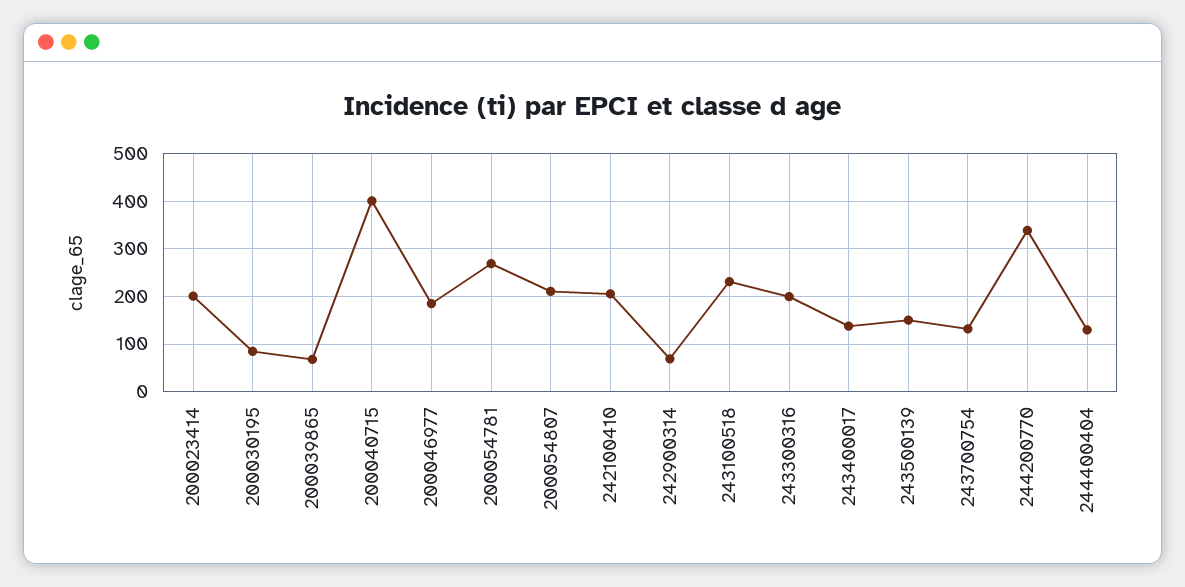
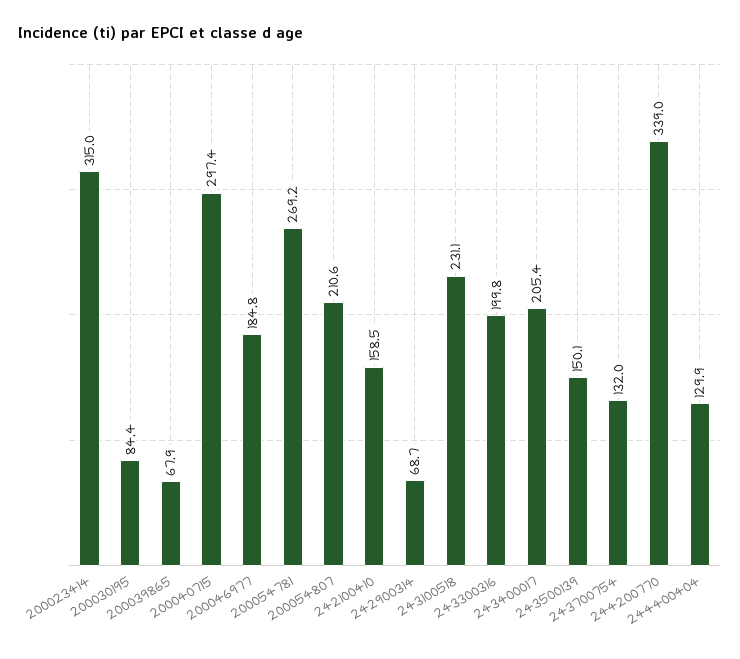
  {
-   "200023414": 200,
+   "200023414": 315,
    "200030195": 84.4,
    "200039865": 67.9,
-   "200040715": 400,
+   "200040715": 297.4,
    "200046977": 184.8,
    "200054781": 269.2,
    "200054807": 210.6,
-   "242100410": 200,
+   "242100410": 158.5,
    "242900314": 68.7,
    "243100518": 231.1,
    "243300316": 199.8,
-   "243400017": 140,
+   "243400017": 205.4,
    "243500139": 150.1,
    "243700754": 132,
    "244200770": 339,
    "244400404": 129.9
  }

